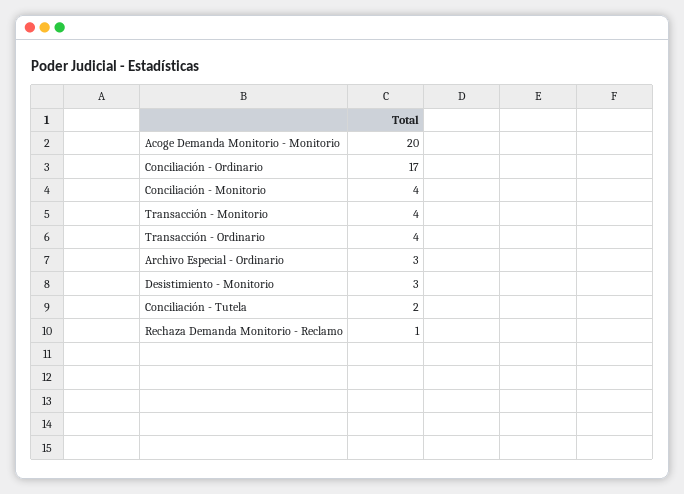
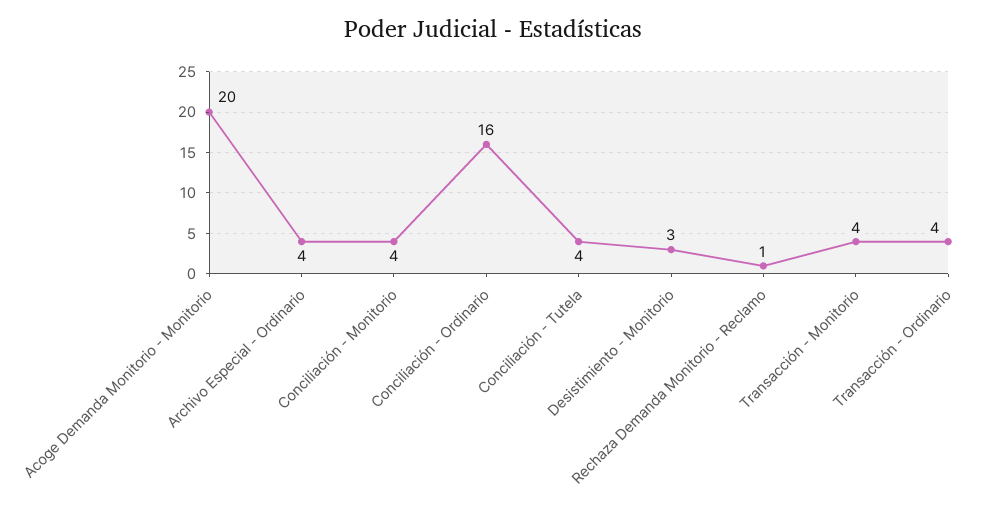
  {
    "Acoge Demanda Monitorio - Monitorio": 20,
-   "Conciliación - Ordinario": 17,
+   "Conciliación - Ordinario": 16,
    "Conciliación - Monitorio": 4,
    "Transacción - Monitorio": 4,
    "Transacción - Ordinario": 4,
-   "Archivo Especial - Ordinario": 3,
+   "Archivo Especial - Ordinario": 4,
    "Desistimiento - Monitorio": 3,
-   "Conciliación - Tutela": 2,
+   "Conciliación - Tutela": 4,
    "Rechaza Demanda Monitorio - Reclamo": 1
  }

